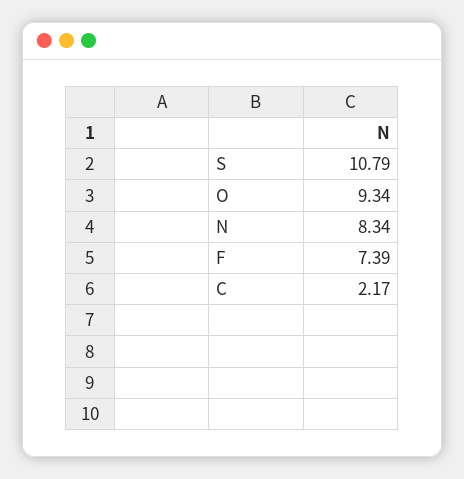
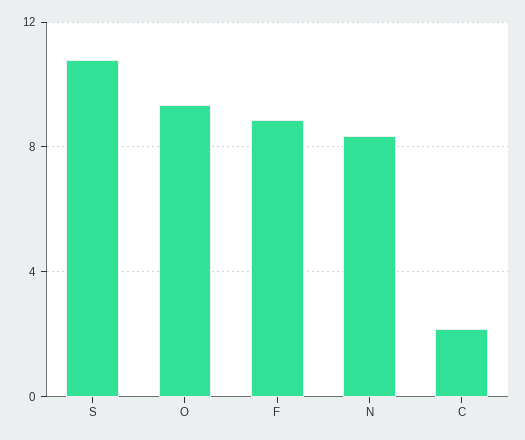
  {
    "S": 10.79,
    "O": 9.34,
    "N": 8.34,
-   "F": 7.39,
+   "F": 9,
    "C": 2.17
  }

